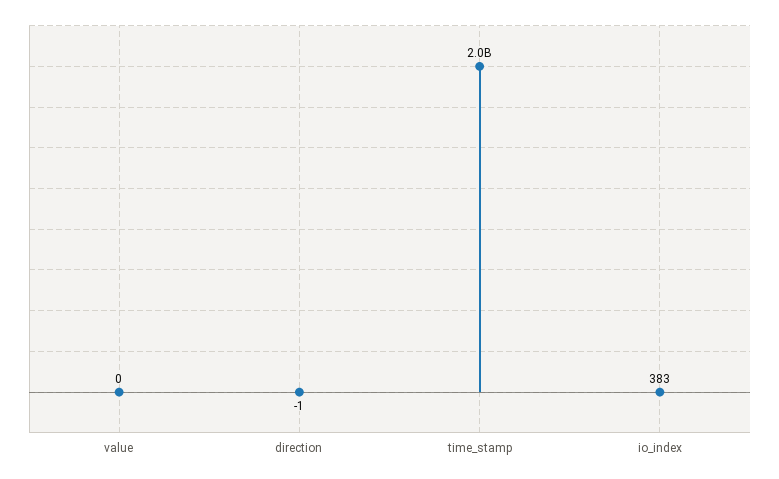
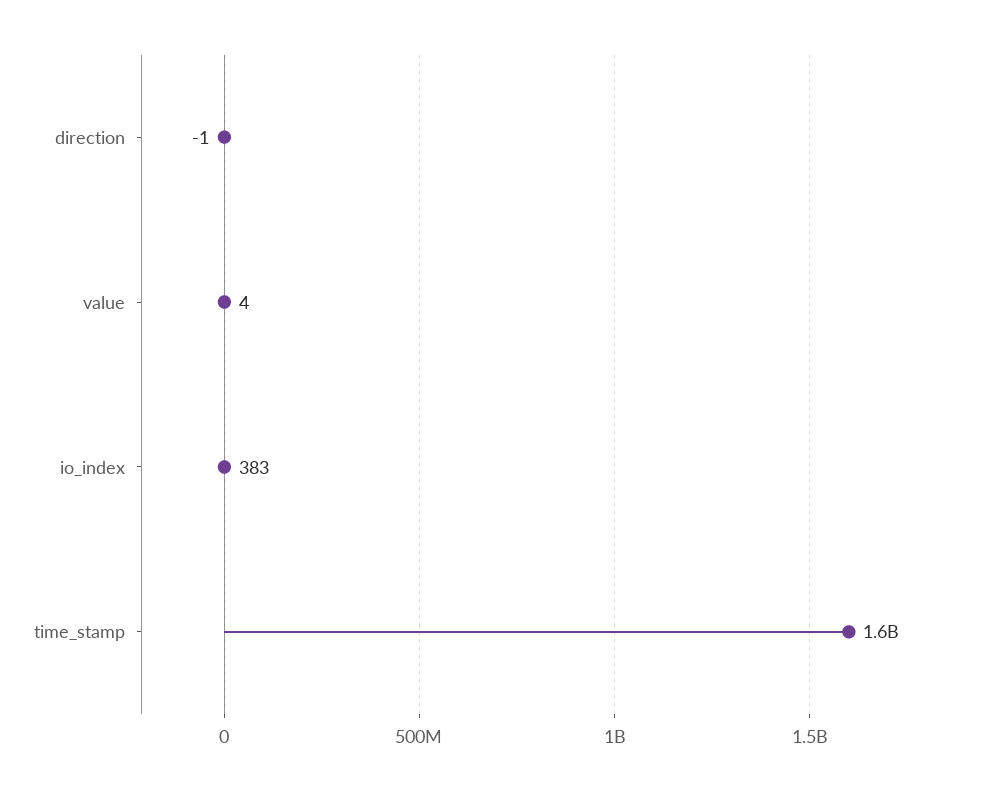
  {
-   "value": 0,
+   "value": 4,
    "direction": -1,
-   "time_stamp": 2000000000,
+   "time_stamp": 1600000000,
    "io_index": 383
  }

